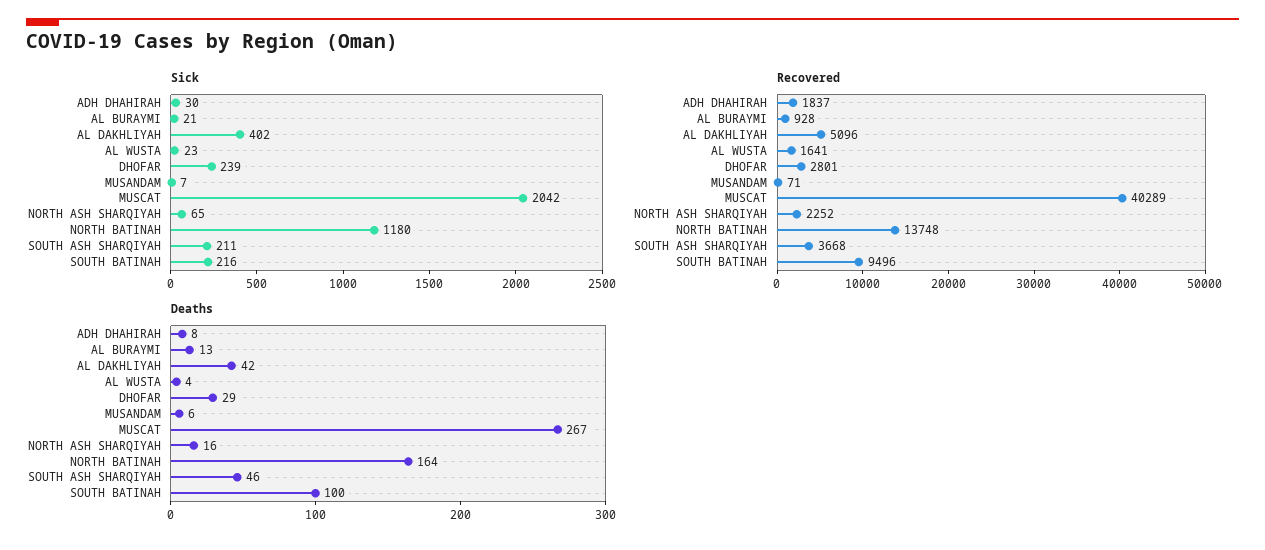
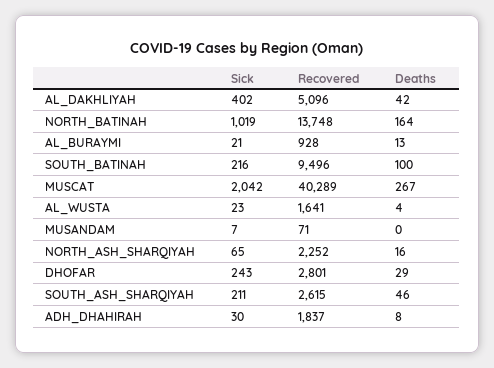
  {
    "Sick": {
      "ADH DHAHIRAH": 30,
      "AL BURAYMI": 21,
      "AL DAKHLIYAH": 402,
      "AL WUSTA": 23,
-     "DHOFAR": 239,
+     "DHOFAR": 243,
      "MUSANDAM": 7,
      "MUSCAT": 2042,
      "NORTH ASH SHARQIYAH": 65,
-     "NORTH BATINAH": 1180,
+     "NORTH BATINAH": 1019,
      "SOUTH ASH SHARQIYAH": 211,
      "SOUTH BATINAH": 216
    },
    "Recovered": {
      "ADH DHAHIRAH": 1837,
      "AL BURAYMI": 928,
      "AL DAKHLIYAH": 5096,
      "AL WUSTA": 1641,
      "DHOFAR": 2801,
      "MUSANDAM": 71,
      "MUSCAT": 40289,
      "NORTH ASH SHARQIYAH": 2252,
      "NORTH BATINAH": 13748,
-     "SOUTH ASH SHARQIYAH": 3668,
+     "SOUTH ASH SHARQIYAH": 2615,
      "SOUTH BATINAH": 9496
    },
    "Deaths": {
      "ADH DHAHIRAH": 8,
      "AL BURAYMI": 13,
      "AL DAKHLIYAH": 42,
      "AL WUSTA": 4,
      "DHOFAR": 29,
-     "MUSANDAM": 6,
+     "MUSANDAM": 0,
      "MUSCAT": 267,
      "NORTH ASH SHARQIYAH": 16,
      "NORTH BATINAH": 164,
      "SOUTH ASH SHARQIYAH": 46,
      "SOUTH BATINAH": 100
    }
  }

